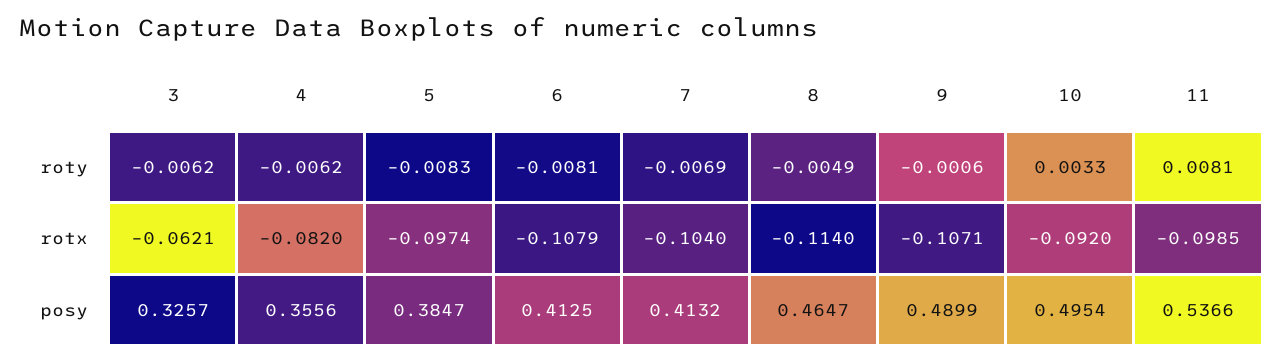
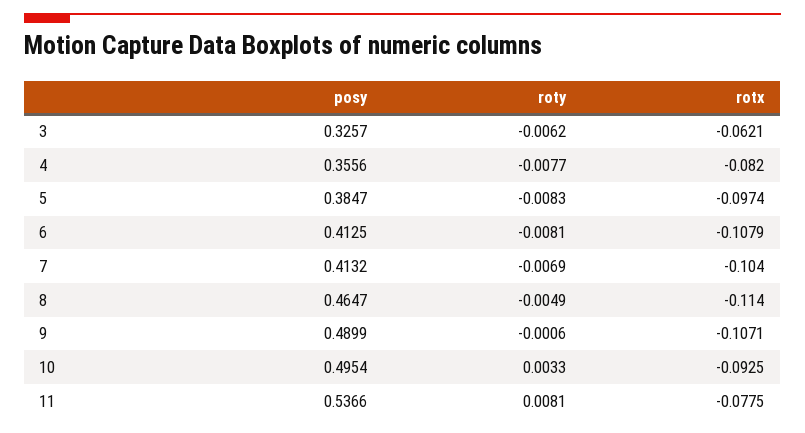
  {
    "3": {
      "roty": -0.0062,
      "rotx": -0.0621,
      "posy": 0.3257
    },
    "4": {
-     "roty": -0.0062,
+     "roty": -0.0077,
      "rotx": -0.082,
      "posy": 0.3556
    },
    "5": {
      "roty": -0.0083,
      "rotx": -0.0974,
      "posy": 0.3847
    },
    "6": {
      "roty": -0.0081,
      "rotx": -0.1079,
      "posy": 0.4125
    },
    "7": {
      "roty": -0.0069,
      "rotx": -0.104,
      "posy": 0.4132
    },
    "8": {
      "roty": -0.0049,
      "rotx": -0.114,
      "posy": 0.4647
    },
    "9": {
      "roty": -0.0006,
      "rotx": -0.1071,
      "posy": 0.4899
    },
    "10": {
      "roty": 0.0033,
-     "rotx": -0.092,
+     "rotx": -0.0925,
      "posy": 0.4954
    },
    "11": {
      "roty": 0.0081,
-     "rotx": -0.0985,
+     "rotx": -0.0775,
      "posy": 0.5366
    }
  }

